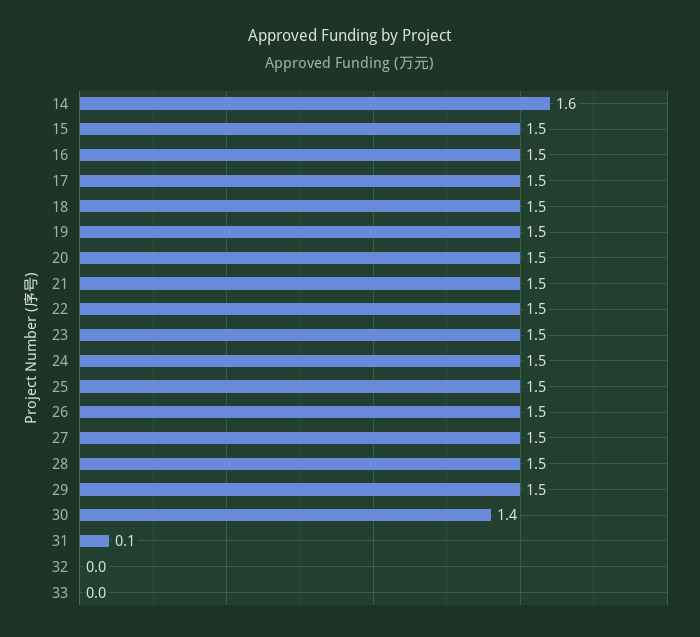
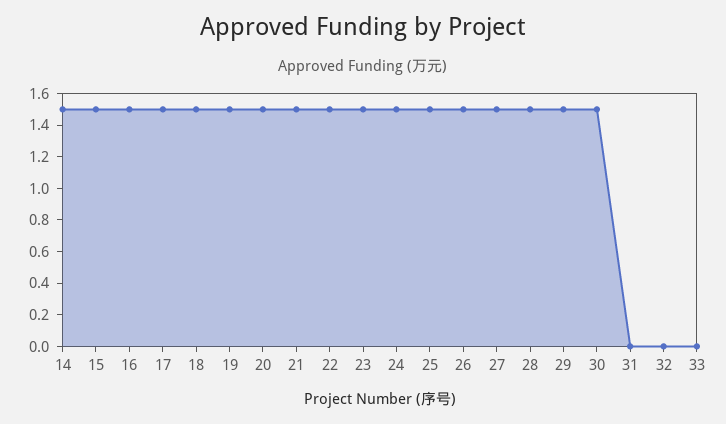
  {
-   "14": 1.6,
+   "14": 1.5,
    "15": 1.5,
    "16": 1.5,
    "17": 1.5,
    "18": 1.5,
    "19": 1.5,
    "20": 1.5,
    "21": 1.5,
    "22": 1.5,
    "23": 1.5,
    "24": 1.5,
    "25": 1.5,
    "26": 1.5,
    "27": 1.5,
    "28": 1.5,
    "29": 1.5,
-   "30": 1.4,
+   "30": 1.5,
-   "31": 0.1,
+   "31": 0,
    "32": 0,
    "33": 0
  }

